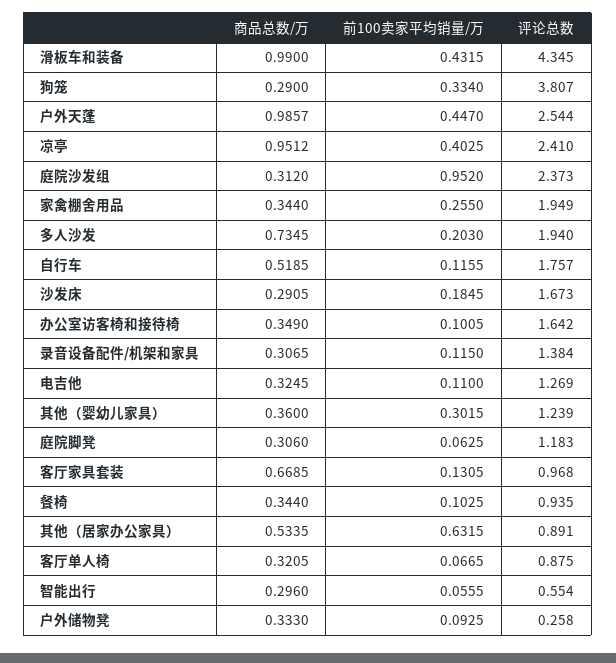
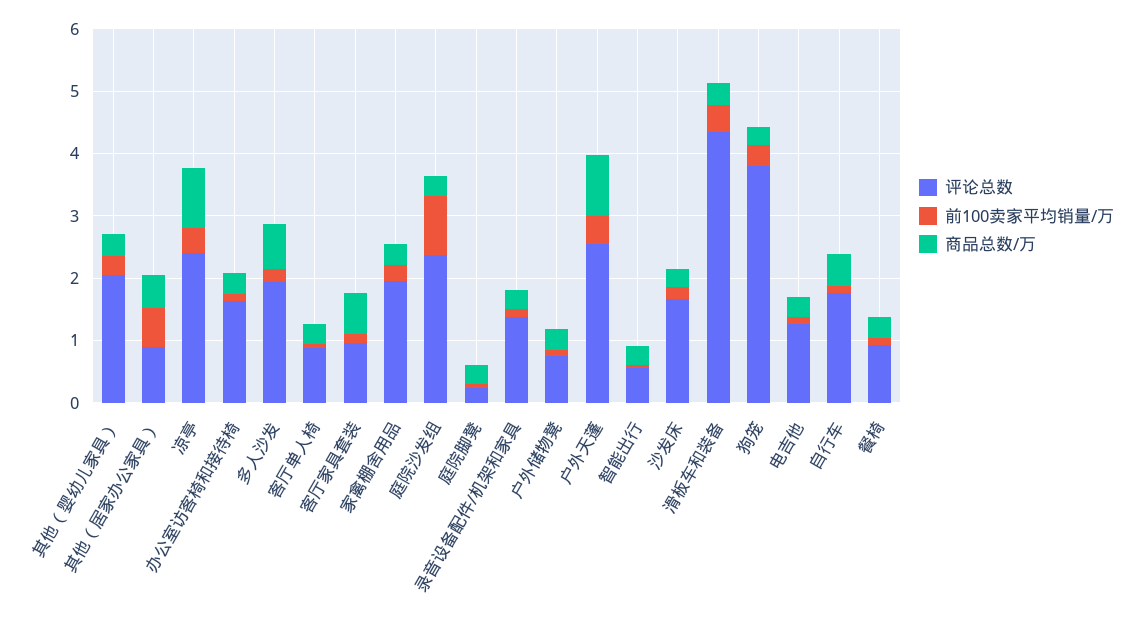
  {
    "商品总数/万": {
-     "滑板车和装备": 0.99,
+     "滑板车和装备": 0.4,
      "狗笼": 0.29,
      "户外天蓬": 0.9857,
      "凉亭": 0.9512,
      "庭院沙发组": 0.312,
      "家禽棚舍用品": 0.344,
      "多人沙发": 0.7345,
      "自行车": 0.5185,
      "沙发床": 0.2905,
      "办公室访客椅和接待椅": 0.349,
      "录音设备配件/机架和家具": 0.3065,
      "电吉他": 0.3245,
      "其他（婴幼儿家具）": 0.36,
      "庭院脚凳": 0.306,
      "客厅家具套装": 0.6685,
      "餐椅": 0.344,
      "其他（居家办公家具）": 0.5335,
      "客厅单人椅": 0.3205,
      "智能出行": 0.296,
      "户外储物凳": 0.333
    },
    "前100卖家平均销量/万": {
      "滑板车和装备": 0.4315,
      "狗笼": 0.334,
      "户外天蓬": 0.447,
      "凉亭": 0.4025,
      "庭院沙发组": 0.952,
      "家禽棚舍用品": 0.255,
      "多人沙发": 0.203,
      "自行车": 0.1155,
      "沙发床": 0.1845,
      "办公室访客椅和接待椅": 0.1005,
      "录音设备配件/机架和家具": 0.115,
      "电吉他": 0.11,
      "其他（婴幼儿家具）": 0.3015,
      "庭院脚凳": 0.0625,
      "客厅家具套装": 0.1305,
      "餐椅": 0.1025,
      "其他（居家办公家具）": 0.6315,
      "客厅单人椅": 0.0665,
      "智能出行": 0.0555,
      "户外储物凳": 0.0925
    },
    "评论总数": {
      "滑板车和装备": 4.345,
      "狗笼": 3.807,
      "户外天蓬": 2.544,
      "凉亭": 2.41,
      "庭院沙发组": 2.373,
      "家禽棚舍用品": 1.949,
      "多人沙发": 1.94,
      "自行车": 1.757,
      "沙发床": 1.673,
      "办公室访客椅和接待椅": 1.642,
      "录音设备配件/机架和家具": 1.384,
      "电吉他": 1.269,
-     "其他（婴幼儿家具）": 1.239,
+     "其他（婴幼儿家具）": 2,
-     "庭院脚凳": 1.183,
+     "庭院脚凳": 0.2,
      "客厅家具套装": 0.968,
      "餐椅": 0.935,
      "其他（居家办公家具）": 0.891,
      "客厅单人椅": 0.875,
      "智能出行": 0.554,
-     "户外储物凳": 0.258
+     "户外储物凳": 0.8
    }
  }

